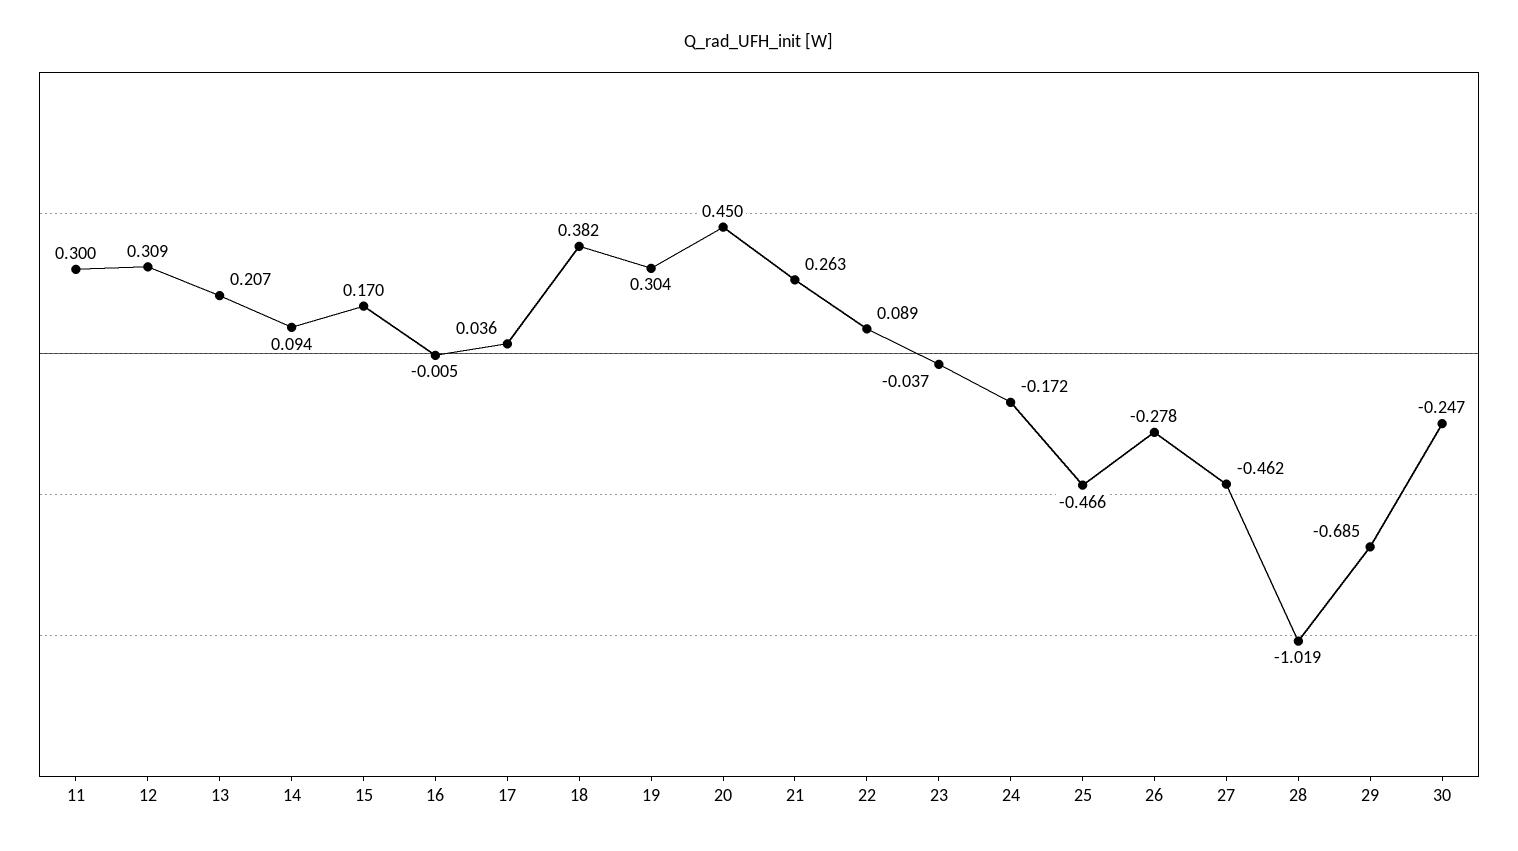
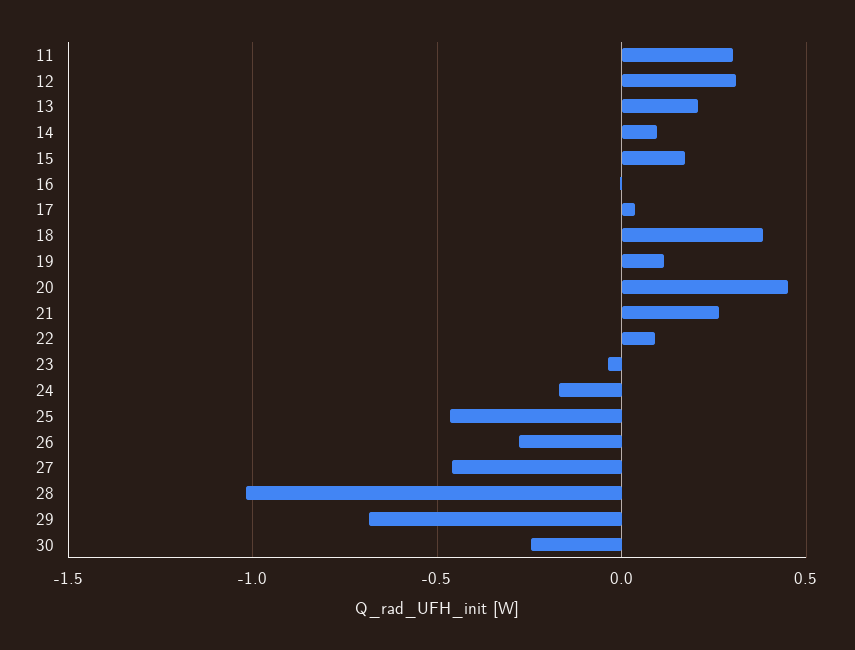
  {
    "11": 0.3,
    "12": 0.309,
    "13": 0.207,
    "14": 0.094,
    "15": 0.17,
    "16": -0.005,
    "17": 0.036,
    "18": 0.382,
-   "19": 0.304,
+   "19": 0.1,
    "20": 0.45,
    "21": 0.263,
    "22": 0.089,
    "23": -0.037,
    "24": -0.172,
    "25": -0.466,
    "26": -0.278,
    "27": -0.462,
    "28": -1.019,
    "29": -0.685,
    "30": -0.247
  }

